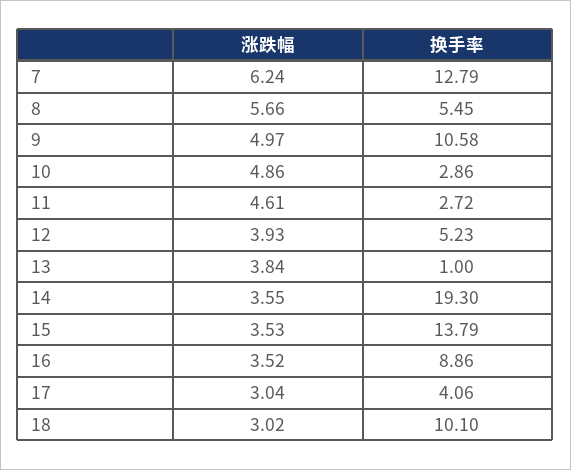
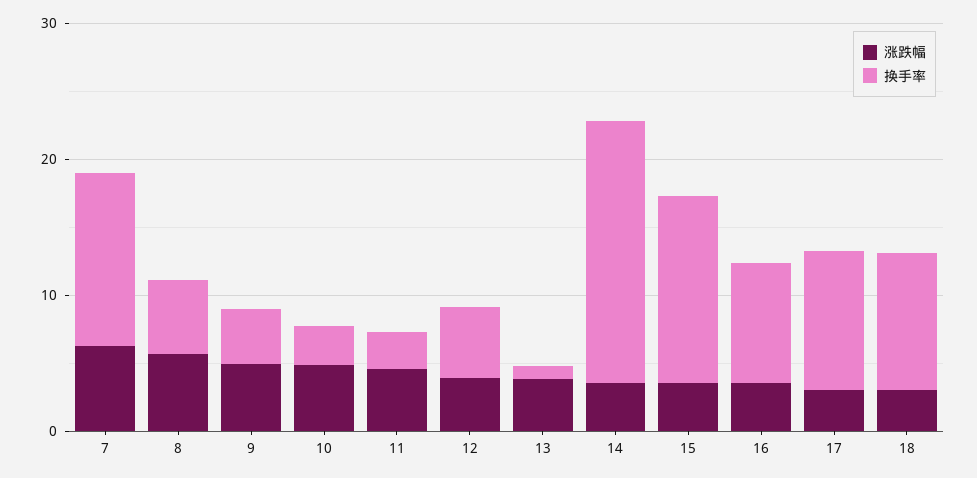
  {
    "涨跌幅": {
      "7": 6.24,
      "8": 5.66,
      "9": 4.97,
      "10": 4.86,
      "11": 4.61,
      "12": 3.93,
      "13": 3.84,
      "14": 3.55,
      "15": 3.53,
      "16": 3.52,
      "17": 3.04,
      "18": 3.02
    },
    "换手率": {
      "7": 12.79,
      "8": 5.45,
-     "9": 10.58,
+     "9": 4,
      "10": 2.86,
      "11": 2.72,
      "12": 5.23,
      "13": 1,
      "14": 19.3,
      "15": 13.79,
      "16": 8.86,
-     "17": 4.06,
+     "17": 10,
      "18": 10.1
    }
  }

